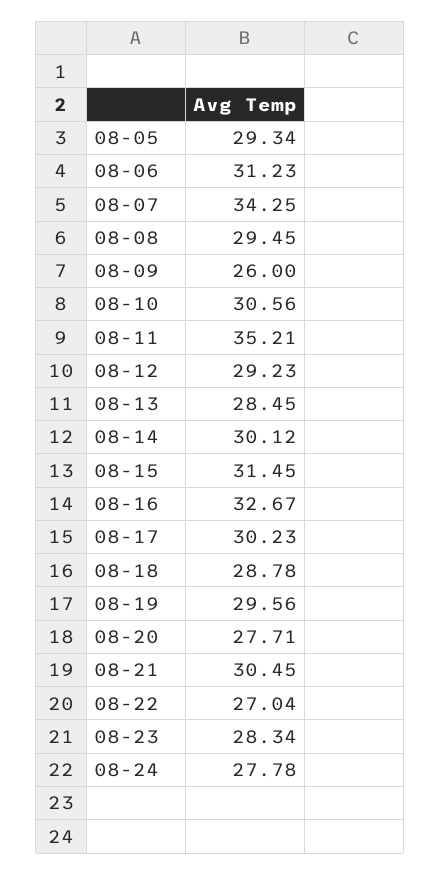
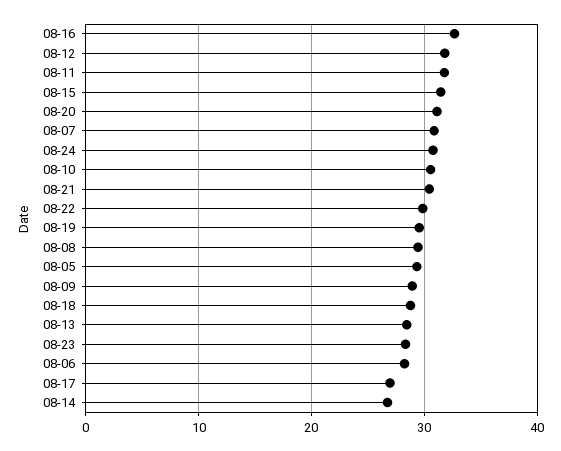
  {
    "08-05": 29.34,
-   "08-06": 31.23,
+   "08-06": 28,
-   "08-07": 34.25,
+   "08-07": 31,
    "08-08": 29.45,
-   "08-09": 26,
+   "08-09": 29,
    "08-10": 30.56,
-   "08-11": 35.21,
+   "08-11": 32,
-   "08-12": 29.23,
+   "08-12": 32,
    "08-13": 28.45,
-   "08-14": 30.12,
+   "08-14": 27,
    "08-15": 31.45,
    "08-16": 32.67,
-   "08-17": 30.23,
+   "08-17": 27,
    "08-18": 28.78,
    "08-19": 29.56,
-   "08-20": 27.71,
+   "08-20": 31,
    "08-21": 30.45,
-   "08-22": 27.04,
+   "08-22": 30,
    "08-23": 28.34,
-   "08-24": 27.78
+   "08-24": 31
  }

